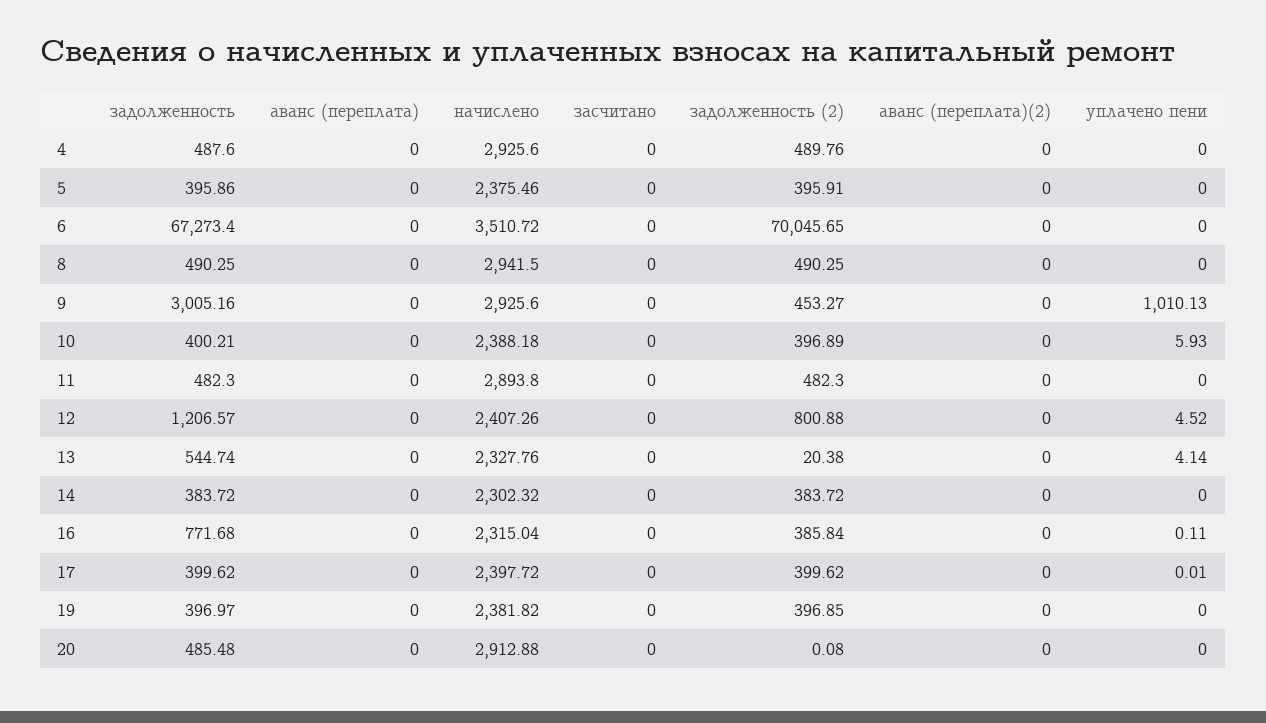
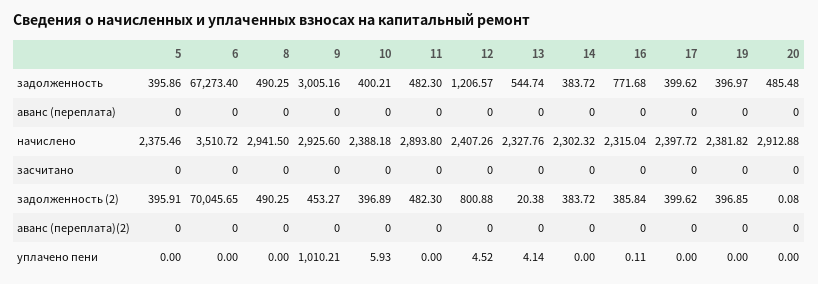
  {
    "задолженность": {
-     "4": 487.6,
      "5": 395.86,
      "6": 67273.4,
      "8": 490.25,
      "9": 3005.16,
      "10": 400.21,
      "11": 482.3,
      "12": 1206.57,
      "13": 544.74,
      "14": 383.72,
      "16": 771.68,
      "17": 399.62,
      "19": 396.97,
      "20": 485.48
    },
    "аванс (переплата)": {
-     "4": 0,
      "5": 0,
      "6": 0,
      "8": 0,
      "9": 0,
      "10": 0,
      "11": 0,
      "12": 0,
      "13": 0,
      "14": 0,
      "16": 0,
      "17": 0,
      "19": 0,
      "20": 0
    },
    "начислено": {
-     "4": 2925.6,
      "5": 2375.46,
      "6": 3510.72,
      "8": 2941.5,
      "9": 2925.6,
      "10": 2388.18,
      "11": 2893.8,
      "12": 2407.26,
      "13": 2327.76,
      "14": 2302.32,
      "16": 2315.04,
      "17": 2397.72,
      "19": 2381.82,
      "20": 2912.88
    },
    "засчитано": {
-     "4": 0,
      "5": 0,
      "6": 0,
      "8": 0,
      "9": 0,
      "10": 0,
      "11": 0,
      "12": 0,
      "13": 0,
      "14": 0,
      "16": 0,
      "17": 0,
      "19": 0,
      "20": 0
    },
    "задолженность (2)": {
-     "4": 489.76,
      "5": 395.91,
      "6": 70045.65,
      "8": 490.25,
      "9": 453.27,
      "10": 396.89,
      "11": 482.3,
      "12": 800.88,
      "13": 20.38,
      "14": 383.72,
      "16": 385.84,
      "17": 399.62,
      "19": 396.85,
      "20": 0.08
    },
    "аванс (переплата)(2)": {
-     "4": 0,
      "5": 0,
      "6": 0,
      "8": 0,
      "9": 0,
      "10": 0,
      "11": 0,
      "12": 0,
      "13": 0,
      "14": 0,
      "16": 0,
      "17": 0,
      "19": 0,
      "20": 0
    },
    "уплачено пени": {
-     "4": 0,
      "5": 0,
      "6": 0,
      "8": 0,
-     "9": 1010.13,
+     "9": 1010.21,
      "10": 5.93,
      "11": 0,
      "12": 4.52,
      "13": 4.14,
      "14": 0,
      "16": 0.11,
-     "17": 0.01,
+     "17": 0,
      "19": 0,
      "20": 0
    }
  }

